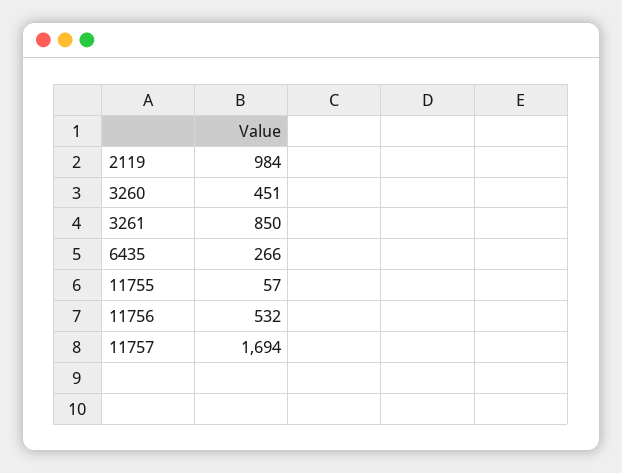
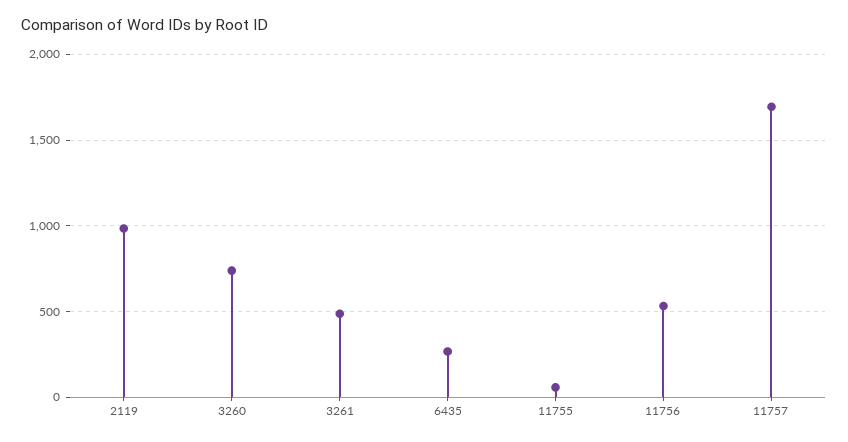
  {
    "2119": 984,
-   "3260": 451,
+   "3260": 750,
-   "3261": 850,
+   "3261": 500,
    "6435": 266,
    "11755": 57,
    "11756": 532,
    "11757": 1694
  }

